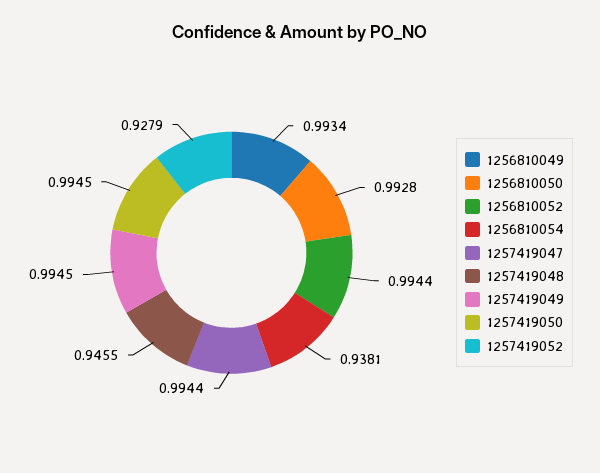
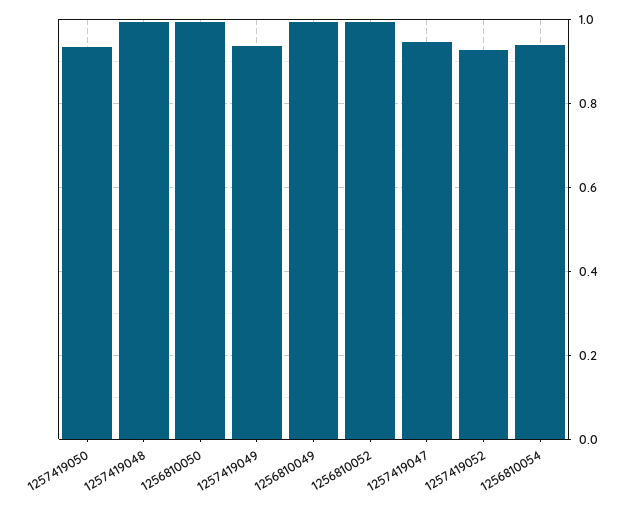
  {
    "1256810049": 0.9934,
    "1256810050": 0.9928,
    "1256810052": 0.9944,
    "1256810054": 0.9381,
-   "1257419047": 0.9944,
+   "1257419047": 0.94,
-   "1257419048": 0.9455,
+   "1257419048": 1,
-   "1257419049": 0.9945,
+   "1257419049": 0.94,
-   "1257419050": 0.9945,
+   "1257419050": 0.94,
    "1257419052": 0.9279
  }

